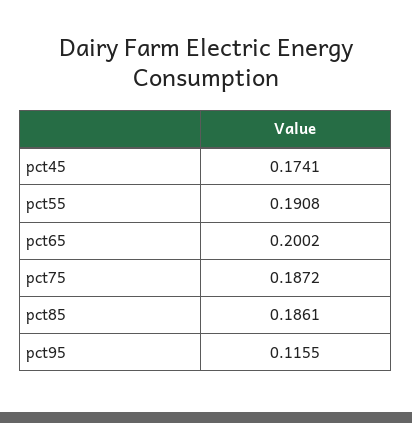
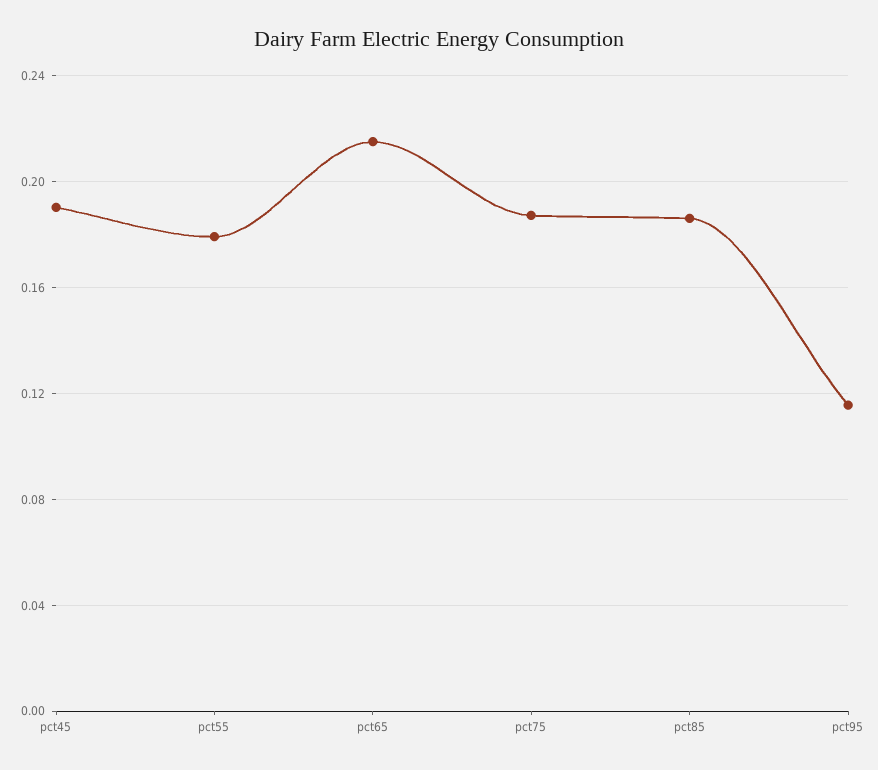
  {
-   "pct45": 0.1741,
+   "pct45": 0.19,
-   "pct55": 0.1908,
+   "pct55": 0.18,
-   "pct65": 0.2002,
+   "pct65": 0.215,
    "pct75": 0.1872,
    "pct85": 0.1861,
    "pct95": 0.1155
  }

